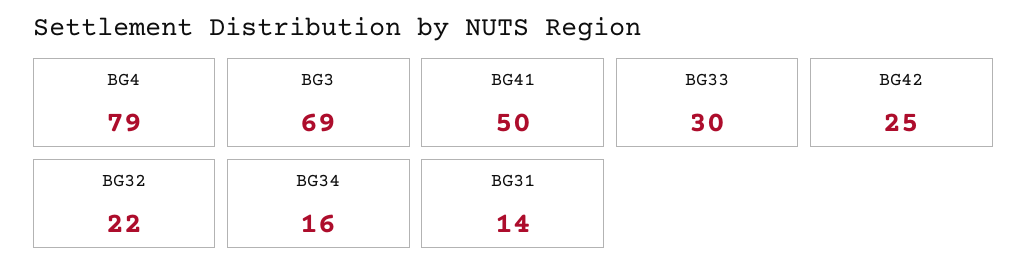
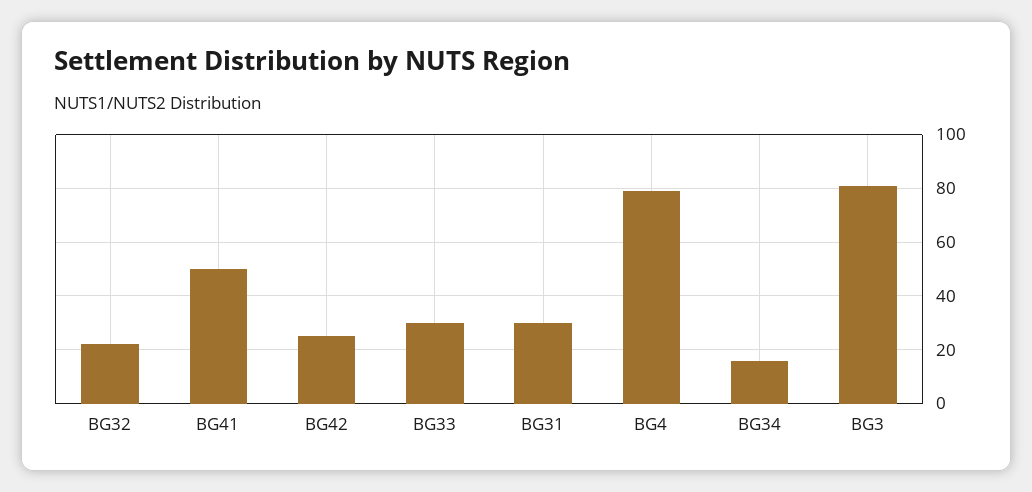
  {
    "BG4": 79,
-   "BG3": 69,
+   "BG3": 80,
    "BG41": 50,
    "BG33": 30,
    "BG42": 25,
    "BG32": 22,
    "BG34": 16,
-   "BG31": 14
+   "BG31": 30
  }

